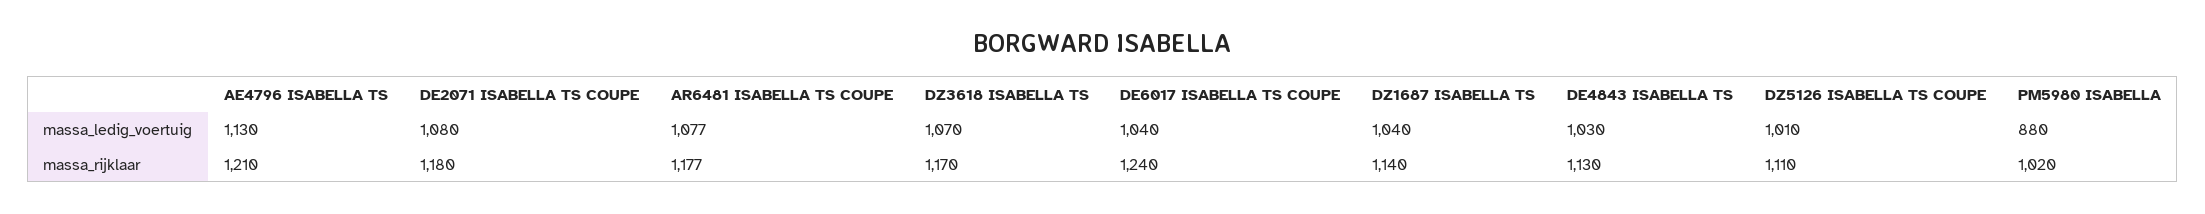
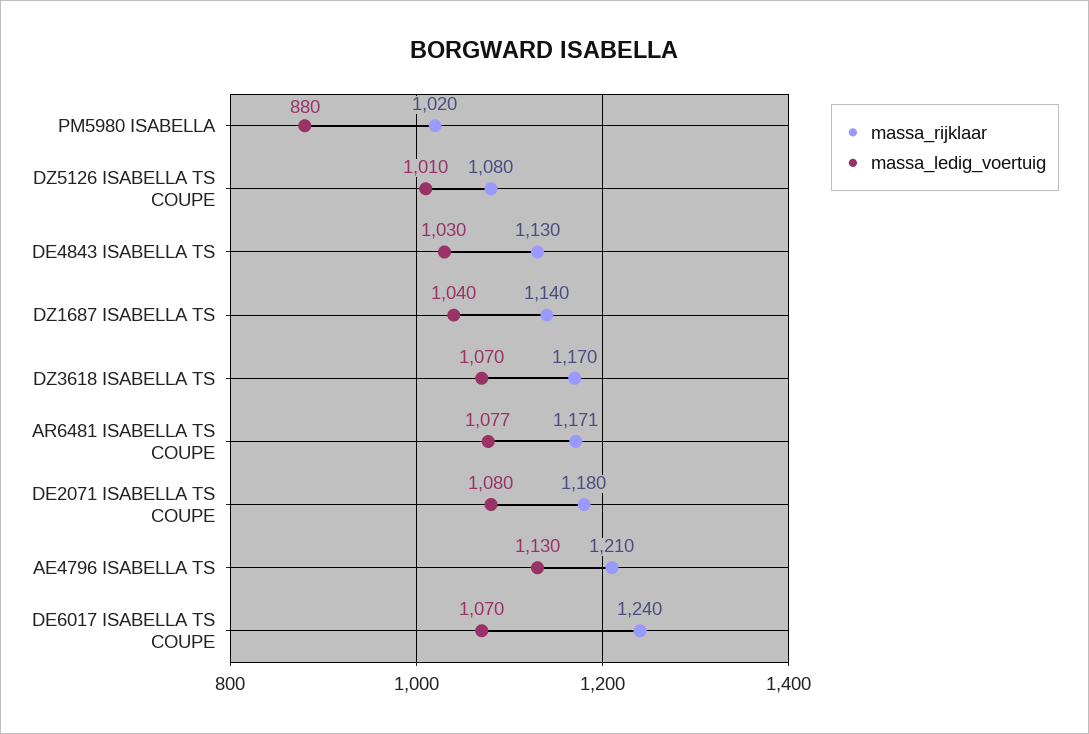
  {
    "massa_ledig_voertuig": {
      "AE4796 ISABELLA TS": 1130,
      "DE2071 ISABELLA TS COUPE": 1080,
      "AR6481 ISABELLA TS COUPE": 1077,
      "DZ3618 ISABELLA TS": 1070,
-     "DE6017 ISABELLA TS COUPE": 1040,
+     "DE6017 ISABELLA TS COUPE": 1070,
      "DZ1687 ISABELLA TS": 1040,
      "DE4843 ISABELLA TS": 1030,
      "DZ5126 ISABELLA TS COUPE": 1010,
      "PM5980 ISABELLA": 880
    },
    "massa_rijklaar": {
      "AE4796 ISABELLA TS": 1210,
      "DE2071 ISABELLA TS COUPE": 1180,
-     "AR6481 ISABELLA TS COUPE": 1177,
+     "AR6481 ISABELLA TS COUPE": 1171,
      "DZ3618 ISABELLA TS": 1170,
      "DE6017 ISABELLA TS COUPE": 1240,
      "DZ1687 ISABELLA TS": 1140,
      "DE4843 ISABELLA TS": 1130,
-     "DZ5126 ISABELLA TS COUPE": 1110,
+     "DZ5126 ISABELLA TS COUPE": 1080,
      "PM5980 ISABELLA": 1020
    }
  }

